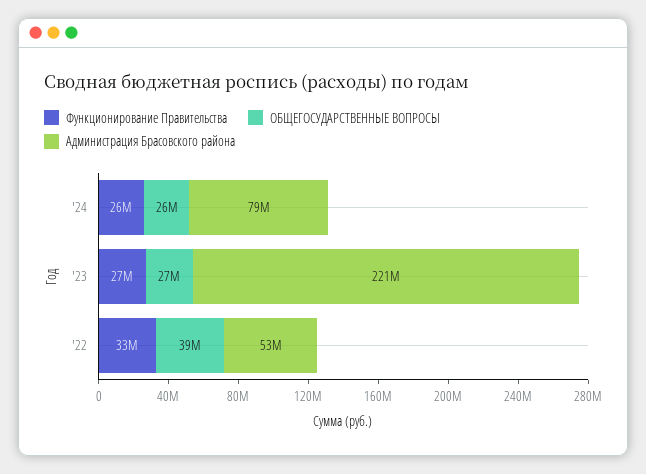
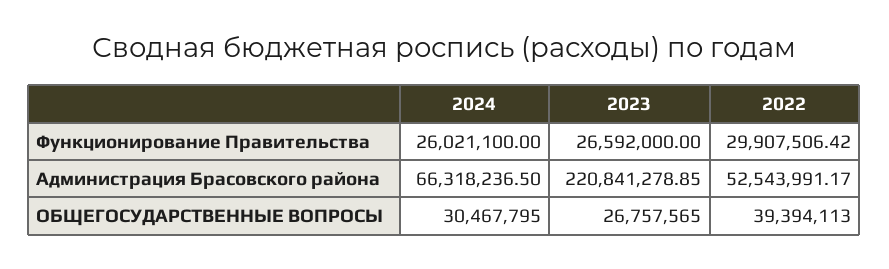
  {
    "Функционирование Правительства": {
      "'24": 26021100,
      "'23": 26592000,
-     "'22": 33000000
+     "'22": 29907506.42
    },
    "ОБЩЕГОСУДАРСТВЕННЫЕ ВОПРОСЫ": {
-     "'24": 26000000,
+     "'24": 30467795,
      "'23": 26757565,
      "'22": 39394113
    },
    "Администрация Брасовского района": {
-     "'24": 79000000,
+     "'24": 66318236.5,
      "'23": 220841278.85,
      "'22": 52543991.17
    }
  }

